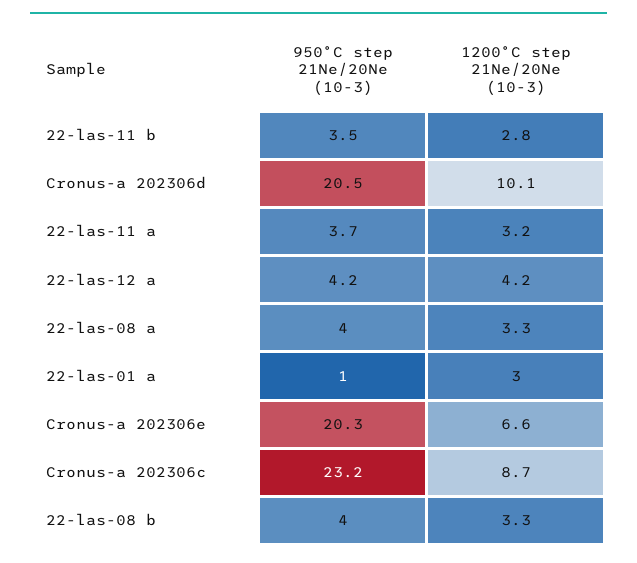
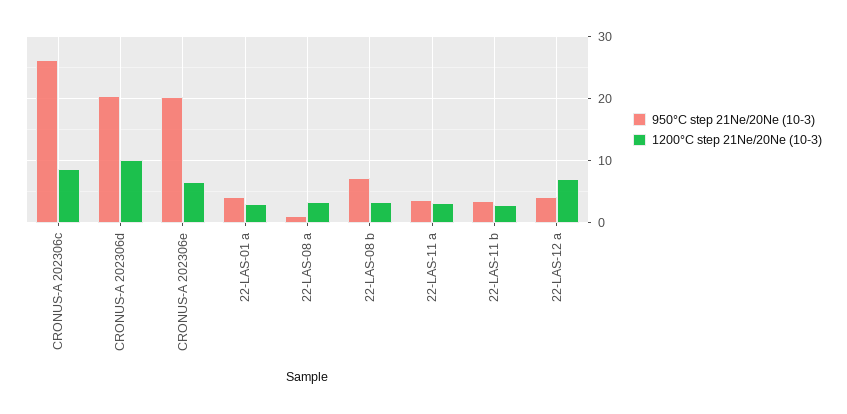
  {
    "950°C step 21Ne/20Ne (10-3)": {
      "22-las-11 b": 3.5,
      "Cronus-a 202306d": 20.5,
      "22-las-11 a": 3.7,
      "22-las-12 a": 4.2,
-     "22-las-08 a": 4,
+     "22-las-08 a": 1,
-     "22-las-01 a": 1,
+     "22-las-01 a": 4,
      "Cronus-a 202306e": 20.3,
-     "Cronus-a 202306c": 23.2,
+     "Cronus-a 202306c": 26,
-     "22-las-08 b": 4
+     "22-las-08 b": 7
    },
    "1200°C step 21Ne/20Ne (10-3)": {
      "22-las-11 b": 2.8,
      "Cronus-a 202306d": 10.1,
      "22-las-11 a": 3.2,
-     "22-las-12 a": 4.2,
+     "22-las-12 a": 7,
      "22-las-08 a": 3.3,
      "22-las-01 a": 3,
      "Cronus-a 202306e": 6.6,
      "Cronus-a 202306c": 8.7,
      "22-las-08 b": 3.3
    }
  }

